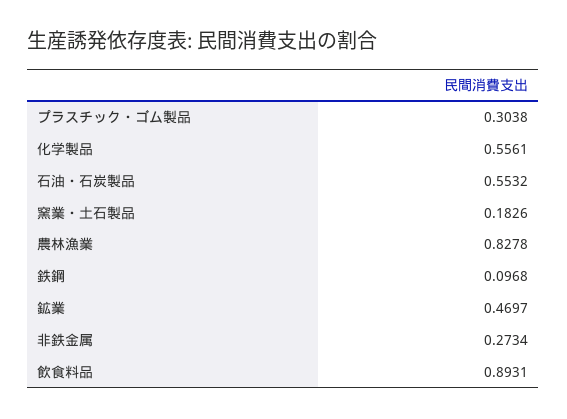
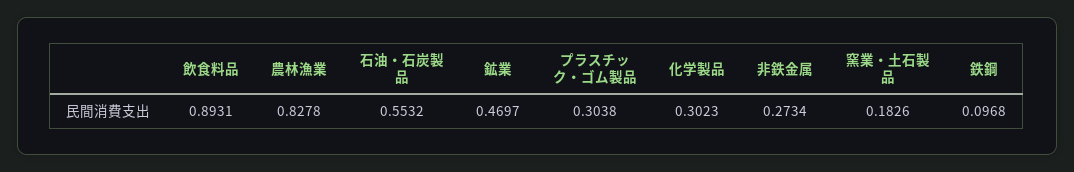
  {
    "プラスチック・ゴム製品": 0.3038,
-   "化学製品": 0.5561,
+   "化学製品": 0.3023,
    "石油・石炭製品": 0.5532,
    "窯業・土石製品": 0.1826,
    "農林漁業": 0.8278,
    "鉄鋼": 0.0968,
    "鉱業": 0.4697,
    "非鉄金属": 0.2734,
    "飲食料品": 0.8931
  }

